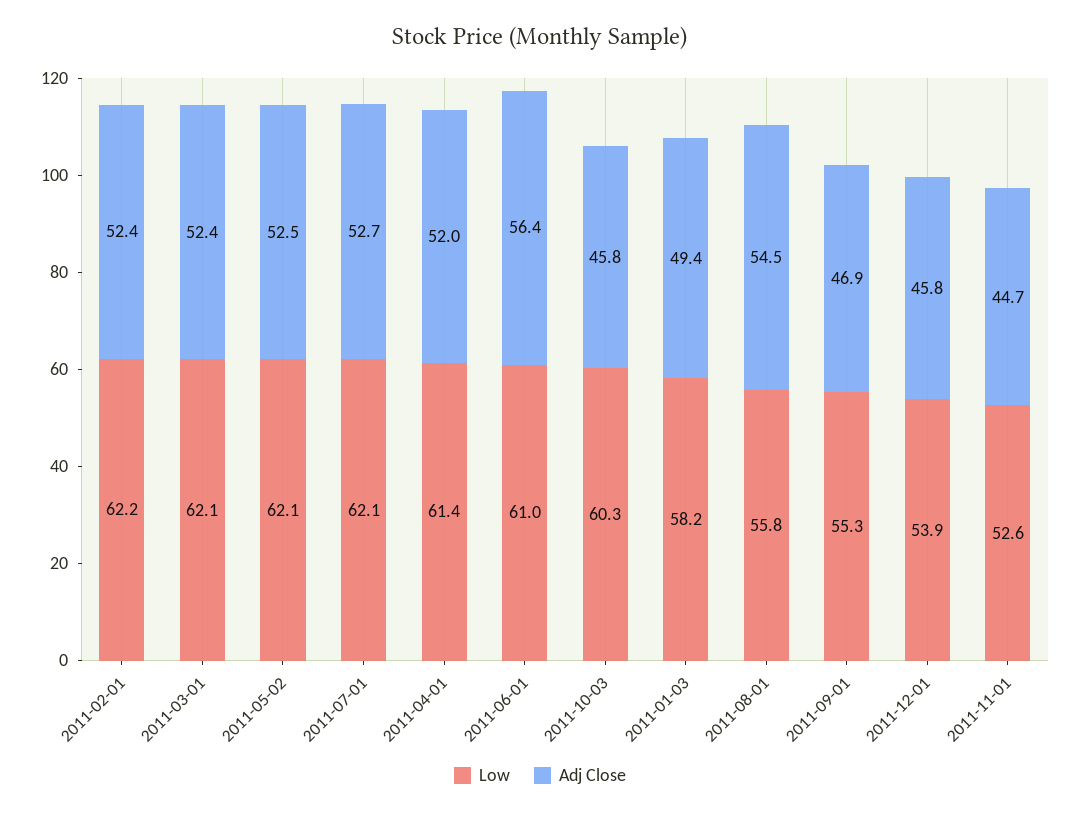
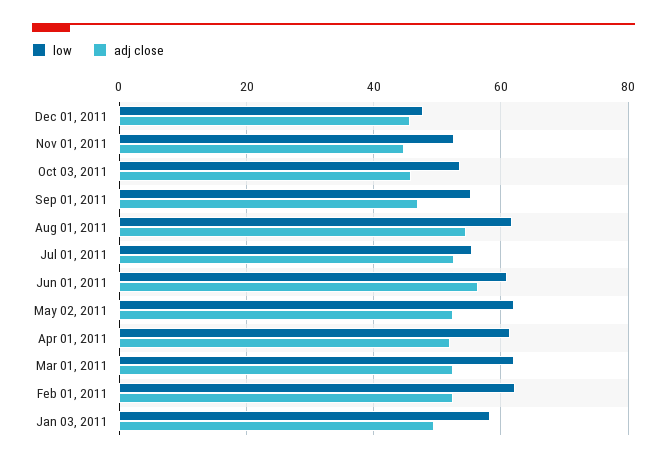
  {
    "Low": {
      "2011-02-01": 62.2,
      "2011-03-01": 62.1,
      "2011-05-02": 62.1,
-     "2011-07-01": 62.1,
+     "2011-07-01": 56,
      "2011-04-01": 61.4,
      "2011-06-01": 61,
-     "2011-10-03": 60.3,
+     "2011-10-03": 54,
      "2011-01-03": 58.2,
-     "2011-08-01": 55.8,
+     "2011-08-01": 62,
      "2011-09-01": 55.3,
-     "2011-12-01": 53.9,
+     "2011-12-01": 48,
      "2011-11-01": 52.6
    },
    "Adj Close": {
      "2011-02-01": 52.4,
      "2011-03-01": 52.4,
      "2011-05-02": 52.5,
      "2011-07-01": 52.7,
      "2011-04-01": 52,
      "2011-06-01": 56.4,
      "2011-10-03": 45.8,
      "2011-01-03": 49.4,
      "2011-08-01": 54.5,
      "2011-09-01": 46.9,
      "2011-12-01": 45.8,
      "2011-11-01": 44.7
    }
  }

